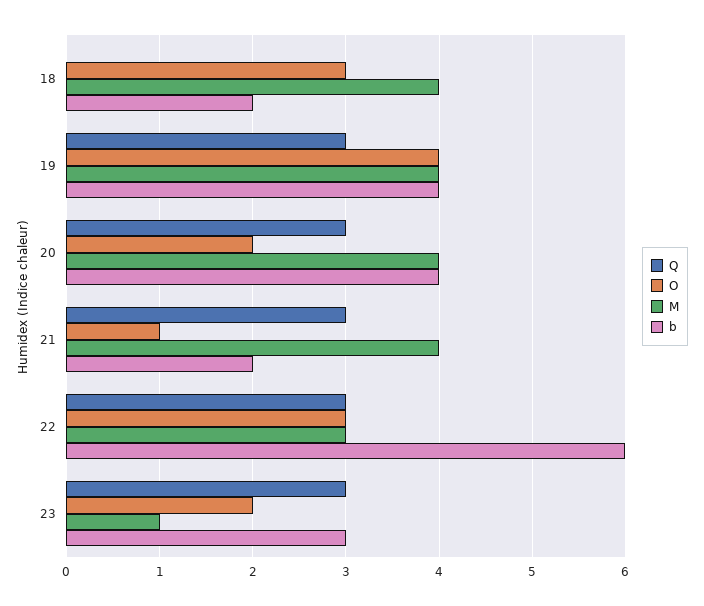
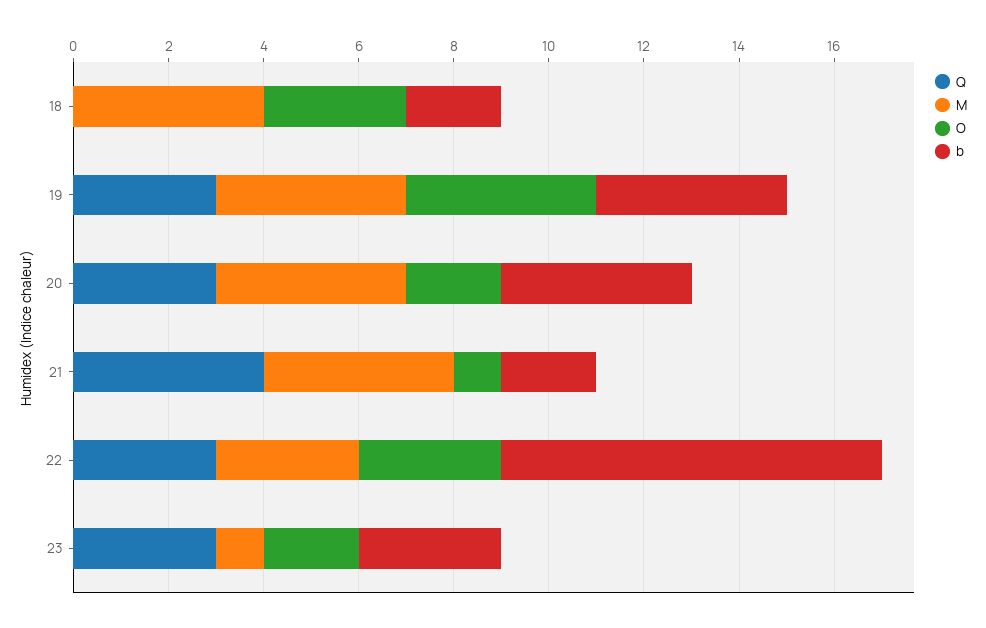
  {
    "Q": {
      "18": 0,
      "19": 3,
      "20": 3,
-     "21": 3,
+     "21": 4,
      "22": 3,
      "23": 3
    },
    "O": {
      "18": 3,
      "19": 4,
      "20": 2,
      "21": 1,
      "22": 3,
      "23": 2
    },
    "M": {
      "18": 4,
      "19": 4,
      "20": 4,
      "21": 4,
      "22": 3,
      "23": 1
    },
    "b": {
      "18": 2,
      "19": 4,
      "20": 4,
      "21": 2,
-     "22": 6,
+     "22": 8,
      "23": 3
    }
  }

